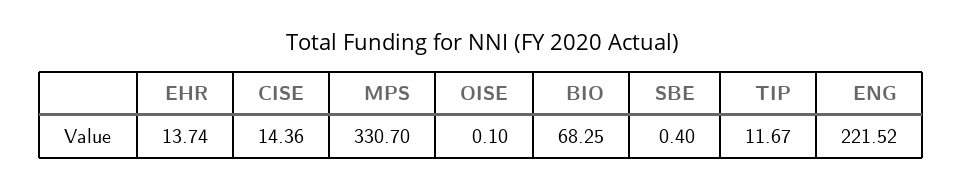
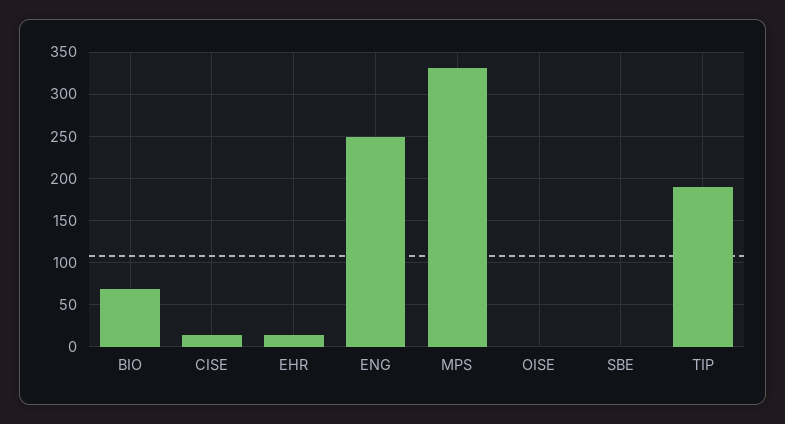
  {
    "EHR": 13.74,
    "CISE": 14.36,
    "MPS": 330.7,
    "OISE": 0.1,
    "BIO": 68.25,
    "SBE": 0.4,
-   "TIP": 11.67,
+   "TIP": 190,
-   "ENG": 221.52
+   "ENG": 250
  }

